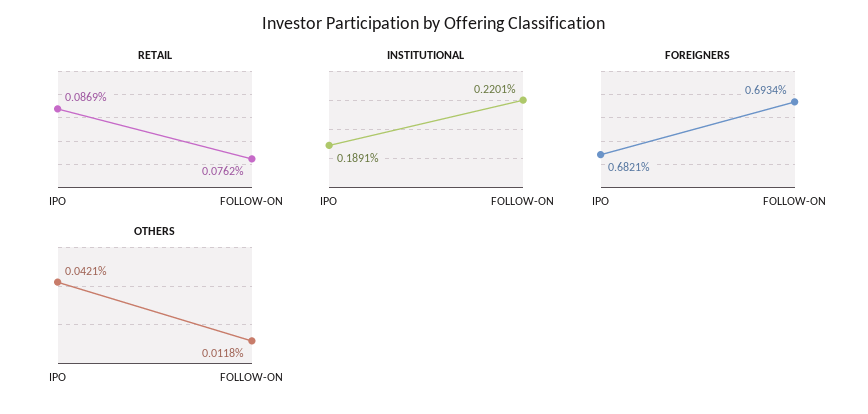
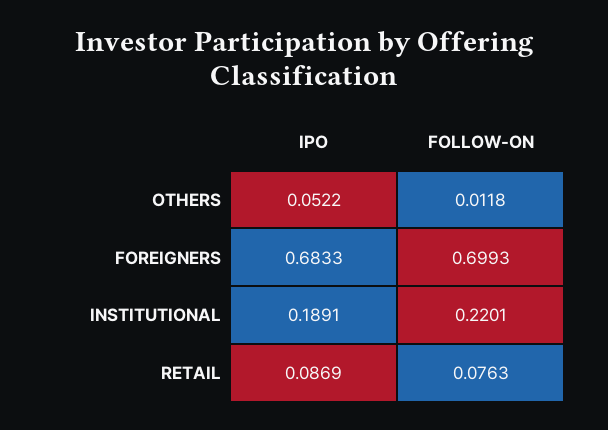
  {
    "RETAIL": {
      "IPO": 0.0869,
-     "FOLLOW-ON": 0.0762
+     "FOLLOW-ON": 0.0763
    },
    "INSTITUTIONAL": {
      "IPO": 0.1891,
      "FOLLOW-ON": 0.2201
    },
    "FOREIGNERS": {
-     "IPO": 0.6821,
+     "IPO": 0.6833,
-     "FOLLOW-ON": 0.6934
+     "FOLLOW-ON": 0.6993
    },
    "OTHERS": {
-     "IPO": 0.0421,
+     "IPO": 0.0522,
      "FOLLOW-ON": 0.0118
    }
  }

